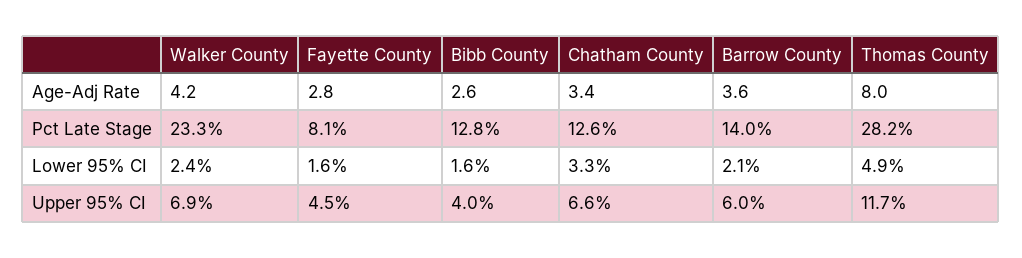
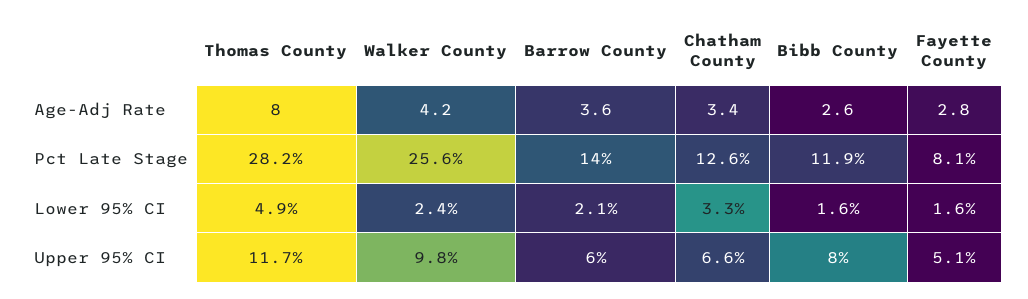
  {
    "Walker County": {
      "Age-Adj Rate": 4.2,
-     "Pct Late Stage": 23.3,
+     "Pct Late Stage": 25.6,
      "Lower 95% CI": 2.4,
-     "Upper 95% CI": 6.9
+     "Upper 95% CI": 9.8
    },
    "Fayette County": {
      "Age-Adj Rate": 2.8,
      "Pct Late Stage": 8.1,
      "Lower 95% CI": 1.6,
-     "Upper 95% CI": 4.5
+     "Upper 95% CI": 5.1
    },
    "Bibb County": {
      "Age-Adj Rate": 2.6,
-     "Pct Late Stage": 12.8,
+     "Pct Late Stage": 11.9,
      "Lower 95% CI": 1.6,
-     "Upper 95% CI": 4
+     "Upper 95% CI": 8
    },
    "Chatham County": {
      "Age-Adj Rate": 3.4,
      "Pct Late Stage": 12.6,
      "Lower 95% CI": 3.3,
      "Upper 95% CI": 6.6
    },
    "Barrow County": {
      "Age-Adj Rate": 3.6,
      "Pct Late Stage": 14,
      "Lower 95% CI": 2.1,
      "Upper 95% CI": 6
    },
    "Thomas County": {
      "Age-Adj Rate": 8,
      "Pct Late Stage": 28.2,
      "Lower 95% CI": 4.9,
      "Upper 95% CI": 11.7
    }
  }

